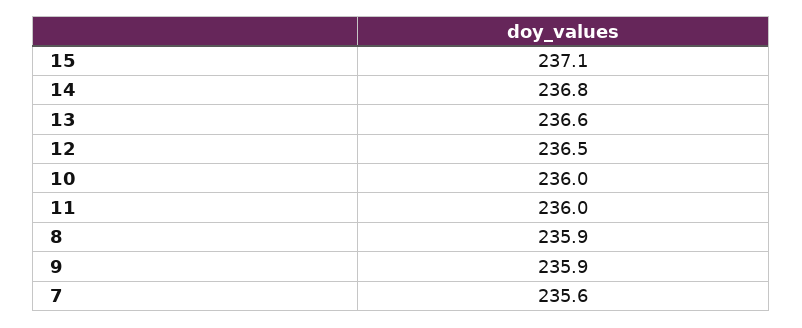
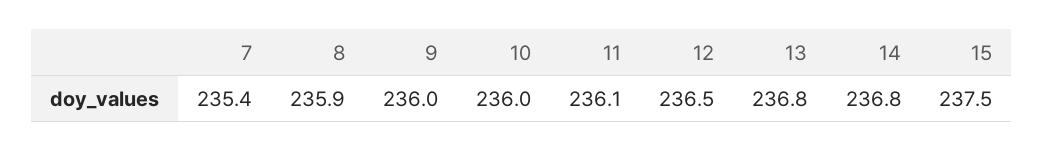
  {
-   "15": 237.1,
+   "15": 237.5,
    "14": 236.8,
-   "13": 236.6,
+   "13": 236.8,
    "12": 236.5,
    "10": 236,
-   "11": 236,
+   "11": 236.1,
    "8": 235.9,
-   "9": 235.9,
+   "9": 236,
-   "7": 235.6
+   "7": 235.4
  }

